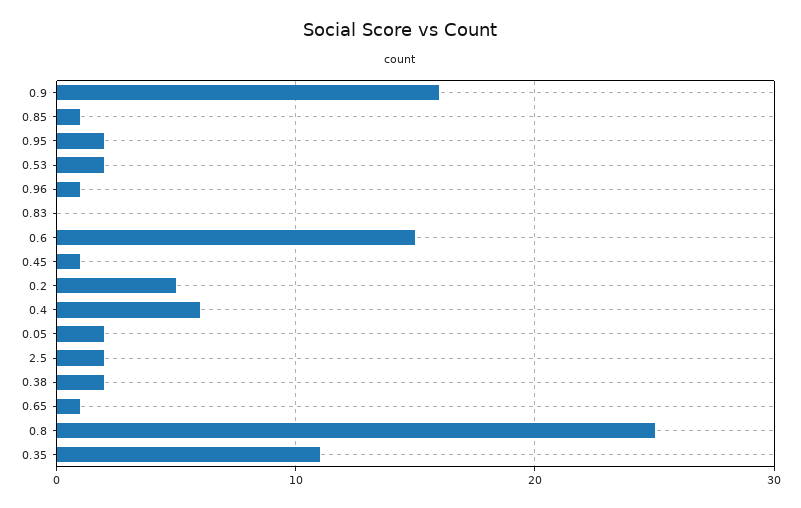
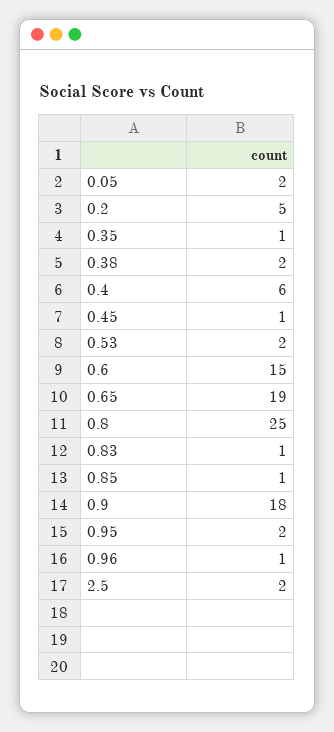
  {
-   "0.9": 16,
+   "0.9": 18,
    "0.85": 1,
    "0.95": 2,
    "0.53": 2,
    "0.96": 1,
-   "0.83": 0,
+   "0.83": 1,
    "0.6": 15,
    "0.45": 1,
    "0.2": 5,
    "0.4": 6,
    "0.05": 2,
    "2.5": 2,
    "0.38": 2,
-   "0.65": 1,
+   "0.65": 19,
    "0.8": 25,
-   "0.35": 11
+   "0.35": 1
  }

